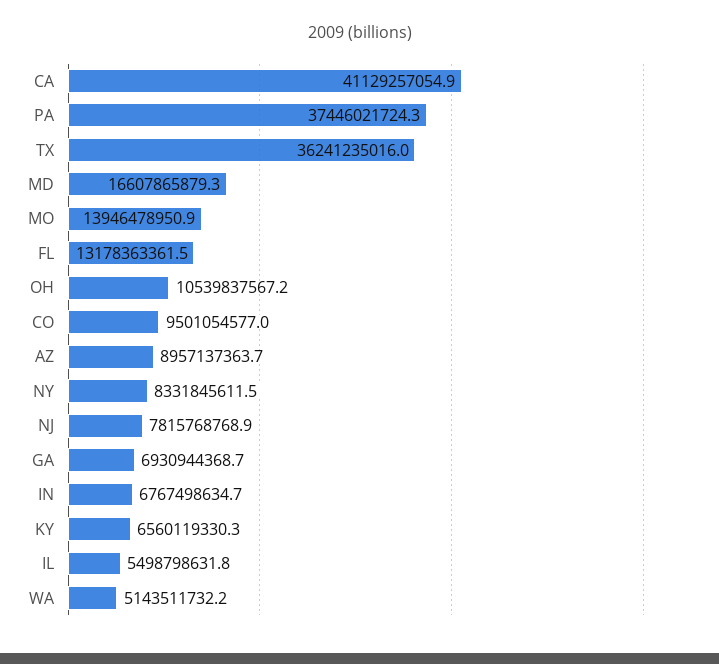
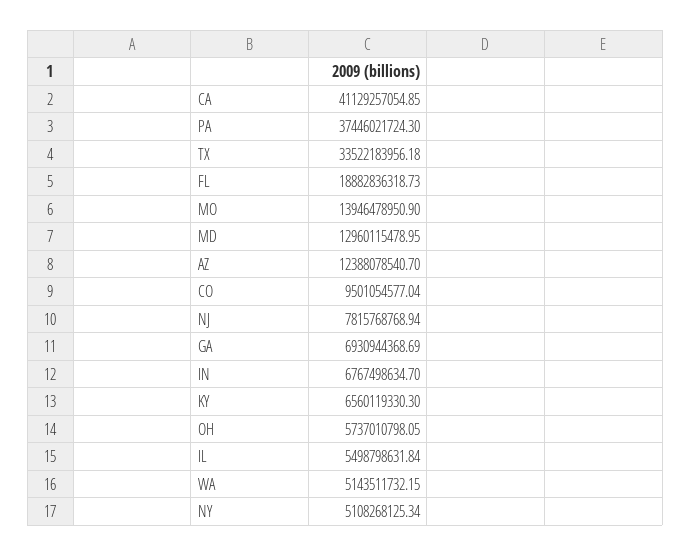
  {
    "CA": 41129257054.85,
    "PA": 37446021724.3,
-   "TX": 36241235016,
+   "TX": 33522183956.18,
-   "MD": 16607865879.3,
+   "MD": 12960115478.95,
    "MO": 13946478950.9,
-   "FL": 13178363361.5,
+   "FL": 18882836318.73,
-   "OH": 10539837567.2,
+   "OH": 5737010798.05,
    "CO": 9501054577.04,
-   "AZ": 8957137363.7,
+   "AZ": 12388078540.7,
-   "NY": 8331845611.5,
+   "NY": 5108268125.34,
    "NJ": 7815768768.94,
    "GA": 6930944368.69,
    "IN": 6767498634.7,
    "KY": 6560119330.3,
    "IL": 5498798631.84,
    "WA": 5143511732.15
  }

